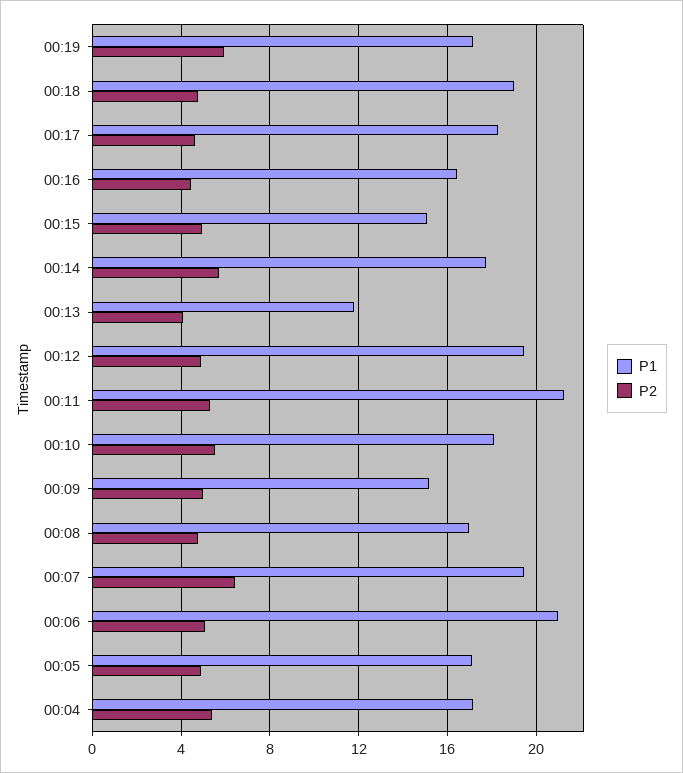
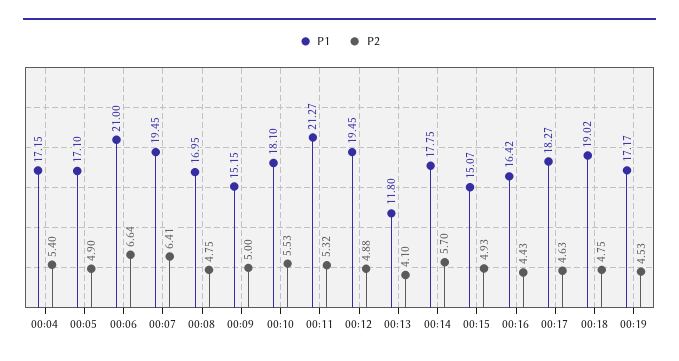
  {
    "P1": {
      "00:19": 17.17,
      "00:18": 19.02,
      "00:17": 18.27,
      "00:16": 16.42,
      "00:15": 15.07,
      "00:14": 17.75,
      "00:13": 11.8,
      "00:12": 19.45,
      "00:11": 21.27,
      "00:10": 18.1,
      "00:09": 15.15,
      "00:08": 16.95,
      "00:07": 19.45,
      "00:06": 21,
      "00:05": 17.1,
      "00:04": 17.15
    },
    "P2": {
-     "00:19": 6,
+     "00:19": 4.53,
      "00:18": 4.75,
      "00:17": 4.63,
      "00:16": 4.43,
      "00:15": 4.93,
      "00:14": 5.7,
      "00:13": 4.1,
      "00:12": 4.88,
      "00:11": 5.32,
      "00:10": 5.53,
      "00:09": 5,
      "00:08": 4.75,
      "00:07": 6.41,
-     "00:06": 5,
+     "00:06": 6.64,
      "00:05": 4.9,
      "00:04": 5.4
    }
  }

